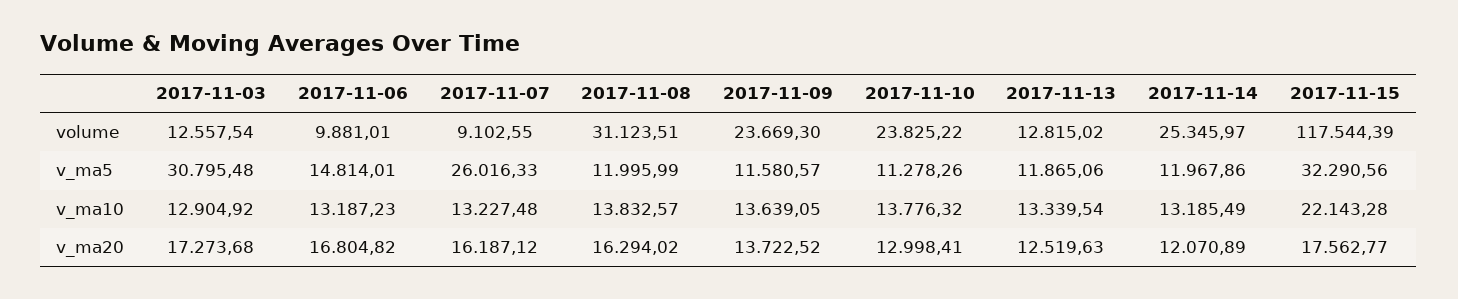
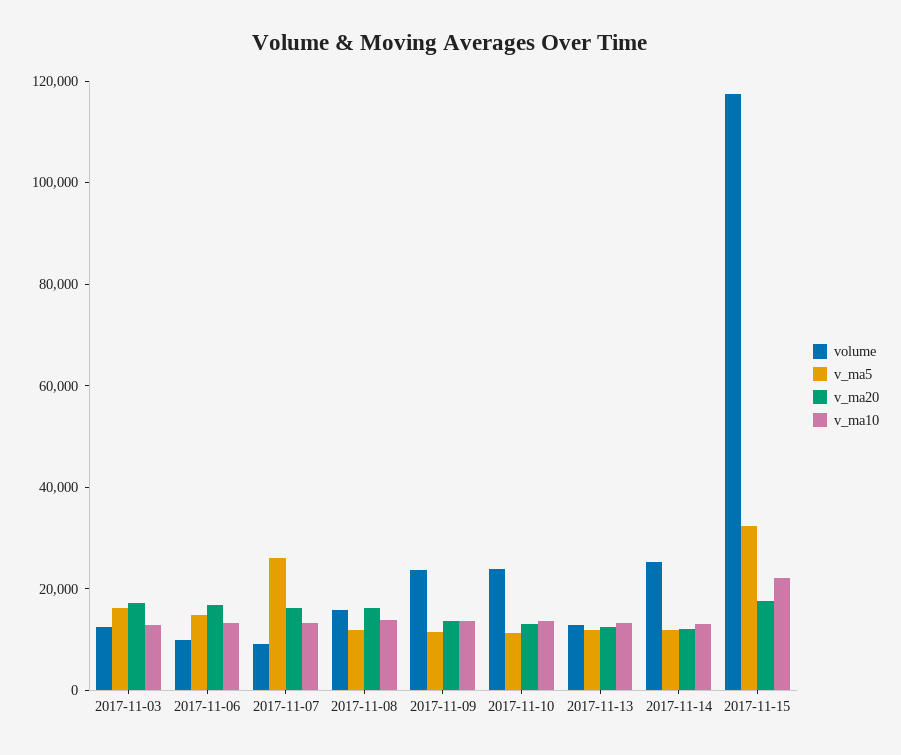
  {
    "volume": {
      "2017-11-03": 12557.54,
      "2017-11-06": 9881.01,
      "2017-11-07": 9102.55,
-     "2017-11-08": 31123.51,
+     "2017-11-08": 15000,
      "2017-11-09": 23669.3,
      "2017-11-10": 23825.22,
      "2017-11-13": 12815.02,
      "2017-11-14": 25345.97,
      "2017-11-15": 117544.39
    },
    "v_ma5": {
-     "2017-11-03": 30795.48,
+     "2017-11-03": 15000,
      "2017-11-06": 14814.01,
      "2017-11-07": 26016.33,
      "2017-11-08": 11995.99,
      "2017-11-09": 11580.57,
      "2017-11-10": 11278.26,
      "2017-11-13": 11865.06,
      "2017-11-14": 11967.86,
      "2017-11-15": 32290.56
    },
    "v_ma10": {
      "2017-11-03": 12904.92,
      "2017-11-06": 13187.23,
      "2017-11-07": 13227.48,
      "2017-11-08": 13832.57,
      "2017-11-09": 13639.05,
      "2017-11-10": 13776.32,
      "2017-11-13": 13339.54,
      "2017-11-14": 13185.49,
      "2017-11-15": 22143.28
    },
    "v_ma20": {
      "2017-11-03": 17273.68,
      "2017-11-06": 16804.82,
      "2017-11-07": 16187.12,
      "2017-11-08": 16294.02,
      "2017-11-09": 13722.52,
      "2017-11-10": 12998.41,
      "2017-11-13": 12519.63,
      "2017-11-14": 12070.89,
      "2017-11-15": 17562.77
    }
  }

